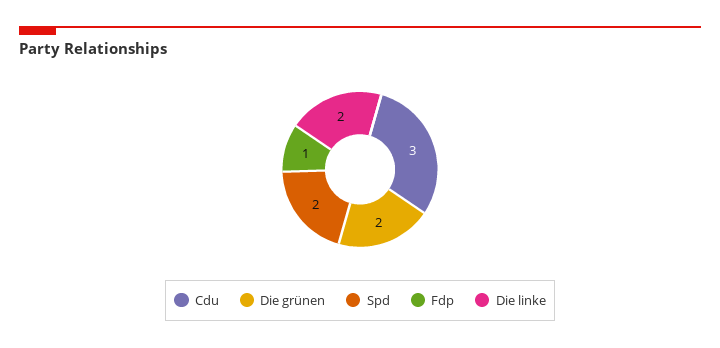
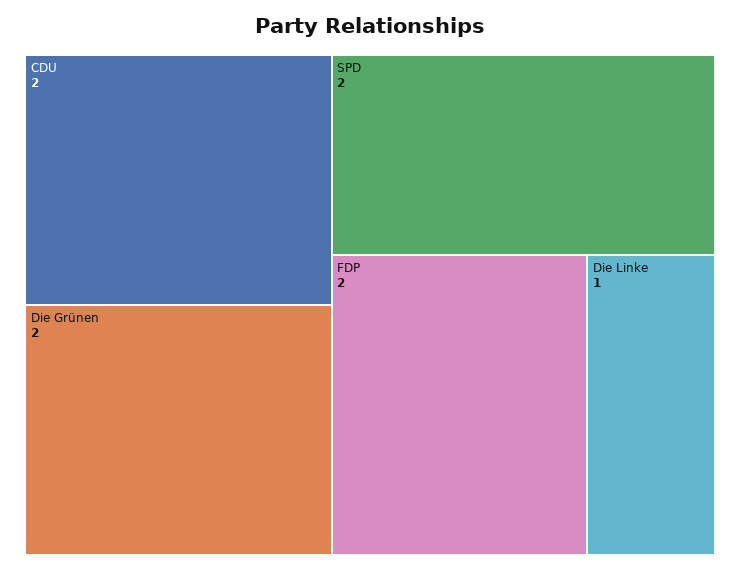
  {
-   "Cdu": 3,
+   "Cdu": 2,
    "Die grünen": 2,
    "Spd": 2,
-   "Fdp": 1,
+   "Fdp": 2,
-   "Die linke": 2
+   "Die linke": 1
  }

